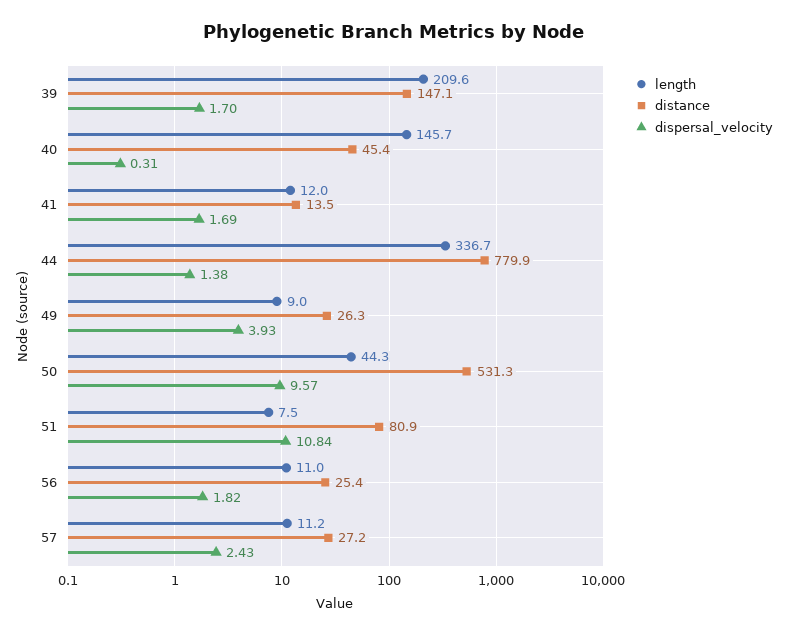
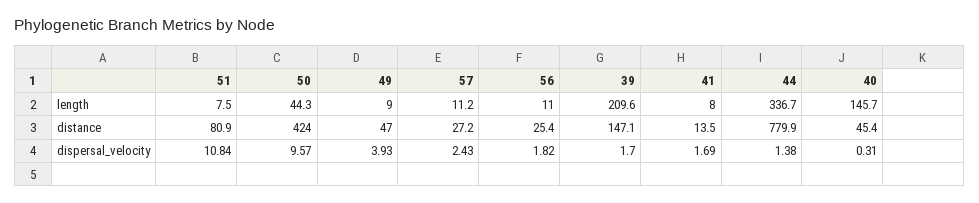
  {
    "length": {
      "39": 209.6,
      "40": 145.7,
-     "41": 12,
+     "41": 8,
      "44": 336.7,
      "49": 9,
      "50": 44.3,
      "51": 7.5,
      "56": 11,
      "57": 11.2
    },
    "distance": {
      "39": 147.1,
      "40": 45.4,
      "41": 13.5,
      "44": 779.9,
-     "49": 26.3,
+     "49": 47,
-     "50": 531.3,
+     "50": 424,
      "51": 80.9,
      "56": 25.4,
      "57": 27.2
    },
    "dispersal_velocity": {
      "39": 1.7,
      "40": 0.31,
      "41": 1.69,
      "44": 1.38,
      "49": 3.93,
      "50": 9.57,
      "51": 10.84,
      "56": 1.82,
      "57": 2.43
    }
  }

